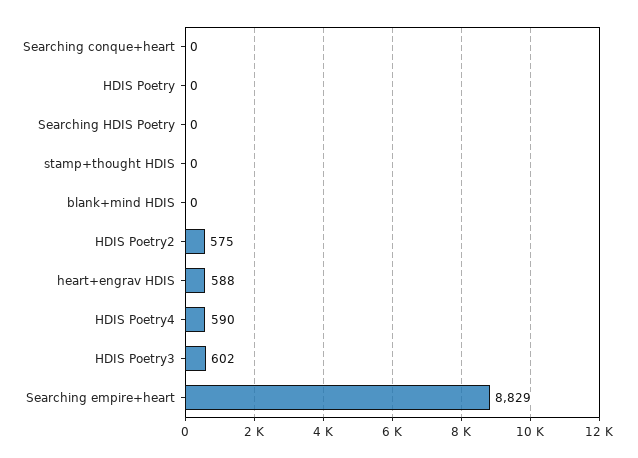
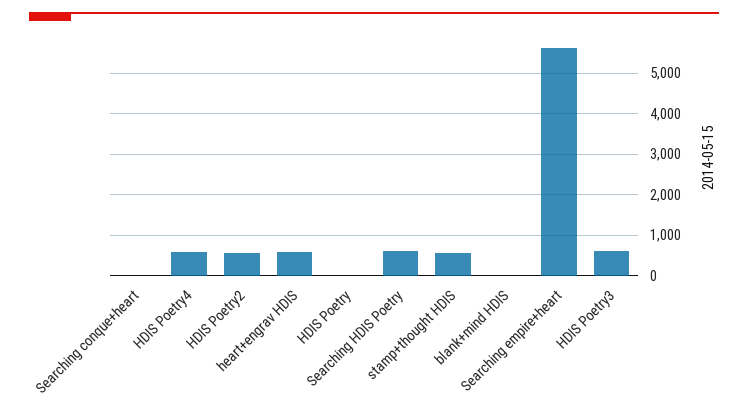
  {
    "Searching conque+heart": 0,
    "HDIS Poetry": 0,
-   "Searching HDIS Poetry": 0,
+   "Searching HDIS Poetry": 600,
-   "stamp+thought HDIS": 0,
+   "stamp+thought HDIS": 600,
    "blank+mind HDIS": 0,
    "HDIS Poetry2": 575,
    "heart+engrav HDIS": 588,
    "HDIS Poetry4": 590,
    "HDIS Poetry3": 602,
-   "Searching empire+heart": 8829
+   "Searching empire+heart": 5600
  }

